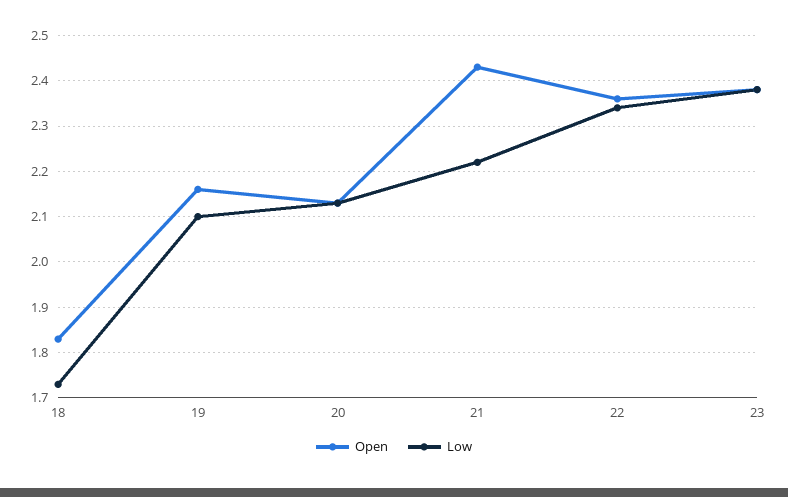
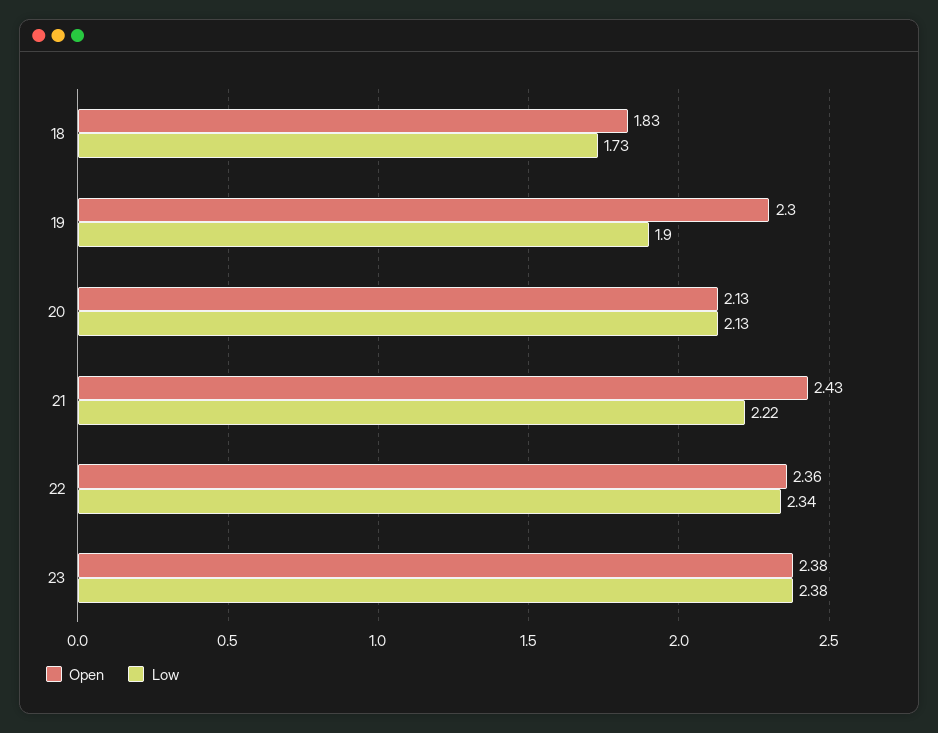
  {
    "Open": {
      "18": 1.83,
-     "19": 2.15,
+     "19": 2.3,
      "20": 2.13,
      "21": 2.43,
      "22": 2.36,
      "23": 2.38
    },
    "Low": {
      "18": 1.73,
-     "19": 2.1,
+     "19": 1.9,
      "20": 2.13,
      "21": 2.22,
      "22": 2.34,
      "23": 2.38
    }
  }

